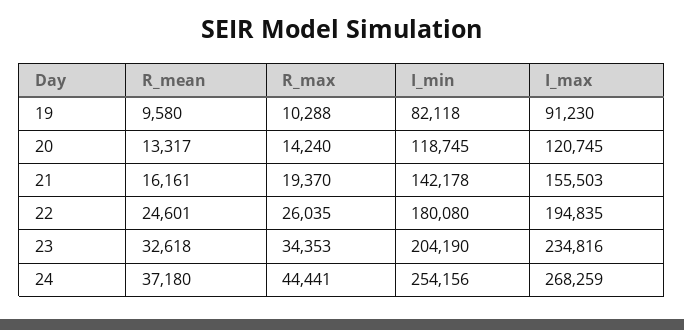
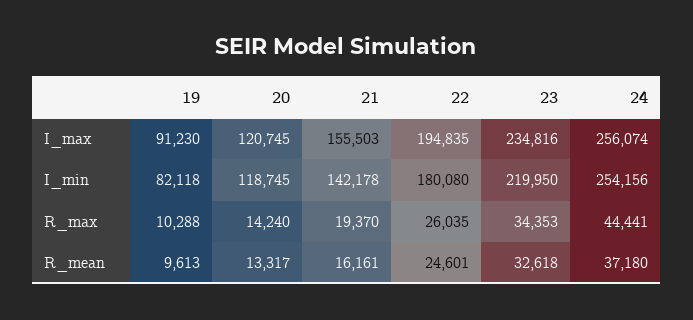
  {
    "R_mean": {
-     "19": 9580,
+     "19": 9613,
      "20": 13317,
      "21": 16161,
      "22": 24601,
      "23": 32618,
      "24": 37180
    },
    "R_max": {
      "19": 10288,
      "20": 14240,
      "21": 19370,
      "22": 26035,
      "23": 34353,
      "24": 44441
    },
    "I_min": {
      "19": 82118,
      "20": 118745,
      "21": 142178,
      "22": 180080,
-     "23": 204190,
+     "23": 219950,
      "24": 254156
    },
    "I_max": {
      "19": 91230,
      "20": 120745,
      "21": 155503,
      "22": 194835,
      "23": 234816,
-     "24": 268259
+     "24": 256074
    }
  }

